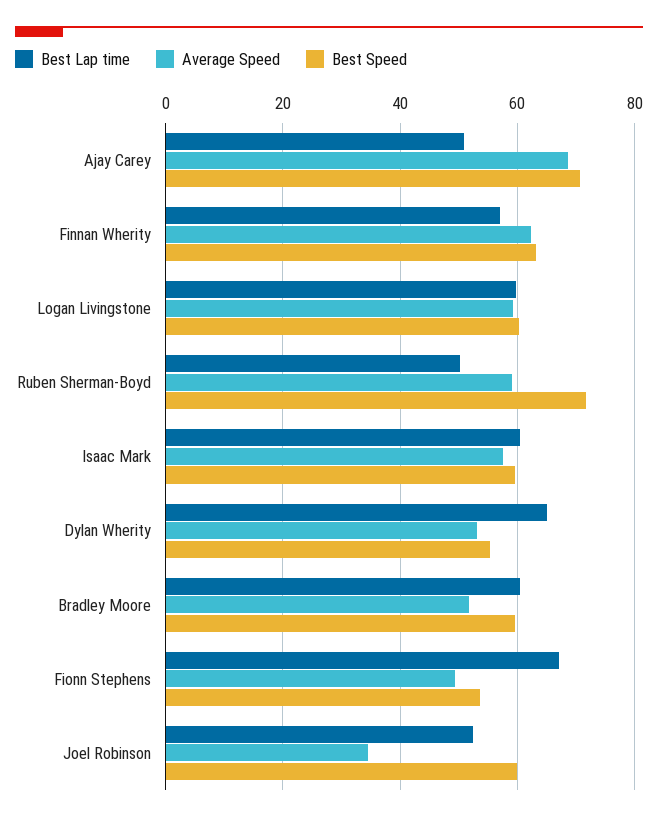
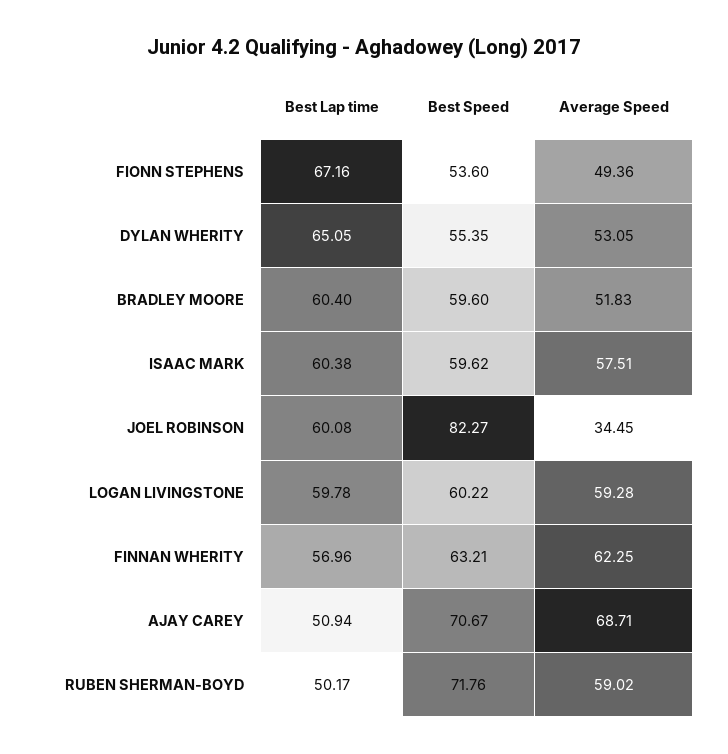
  {
    "Best Lap time": {
      "Ajay Carey": 50.94,
      "Finnan Wherity": 56.96,
      "Logan Livingstone": 59.78,
      "Ruben Sherman-Boyd": 50.17,
      "Isaac Mark": 60.38,
      "Dylan Wherity": 65.05,
      "Bradley Moore": 60.4,
      "Fionn Stephens": 67.16,
-     "Joel Robinson": 52
+     "Joel Robinson": 60.08
    },
    "Average Speed": {
      "Ajay Carey": 68.71,
      "Finnan Wherity": 62.25,
      "Logan Livingstone": 59.28,
      "Ruben Sherman-Boyd": 59.02,
      "Isaac Mark": 57.51,
      "Dylan Wherity": 53.05,
      "Bradley Moore": 51.83,
      "Fionn Stephens": 49.36,
      "Joel Robinson": 34.45
    },
    "Best Speed": {
      "Ajay Carey": 70.67,
      "Finnan Wherity": 63.21,
      "Logan Livingstone": 60.22,
      "Ruben Sherman-Boyd": 71.76,
      "Isaac Mark": 59.62,
      "Dylan Wherity": 55.35,
      "Bradley Moore": 59.6,
      "Fionn Stephens": 53.6,
-     "Joel Robinson": 60
+     "Joel Robinson": 82.27
    }
  }

